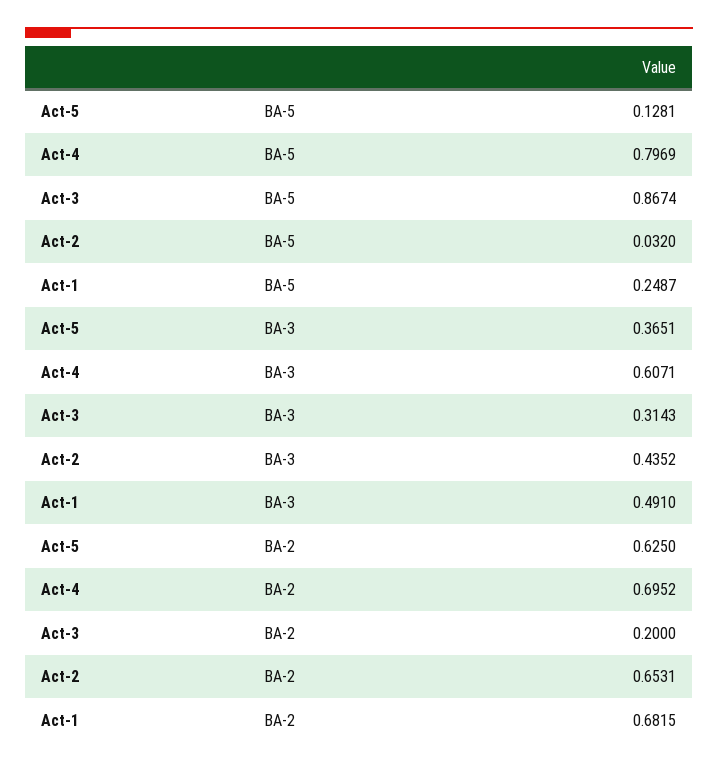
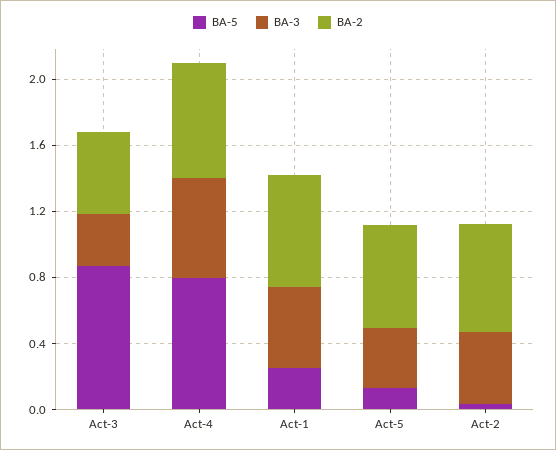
  {
    "BA-5": {
      "Act-5": 0.1281,
      "Act-4": 0.7969,
      "Act-3": 0.8674,
      "Act-2": 0.032,
      "Act-1": 0.2487
    },
    "BA-3": {
      "Act-5": 0.3651,
      "Act-4": 0.6071,
      "Act-3": 0.3143,
      "Act-2": 0.4352,
      "Act-1": 0.491
    },
    "BA-2": {
      "Act-5": 0.625,
      "Act-4": 0.6952,
-     "Act-3": 0.2,
+     "Act-3": 0.5,
      "Act-2": 0.6531,
      "Act-1": 0.6815
    }
  }

